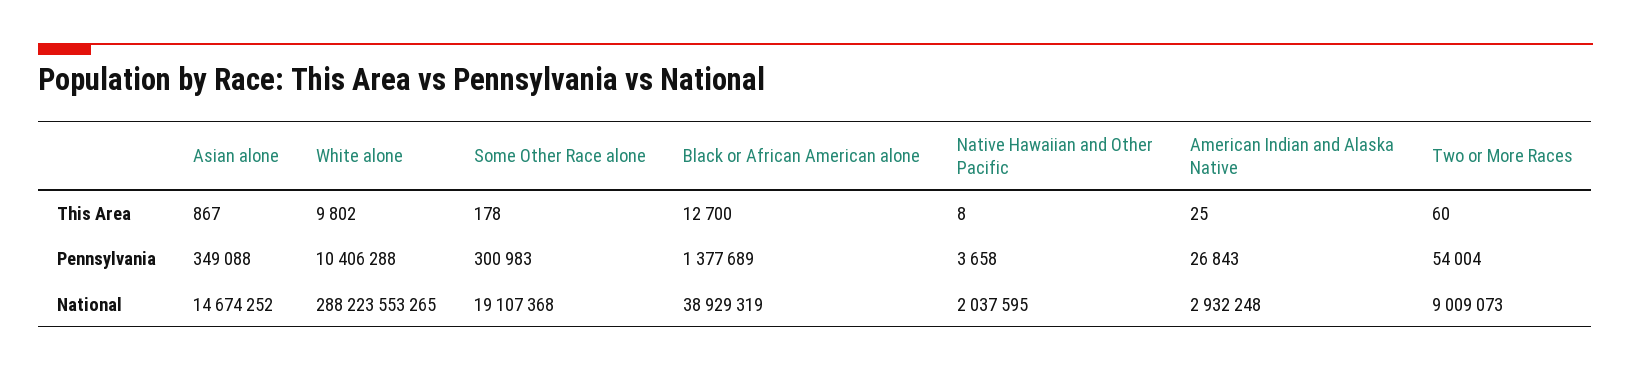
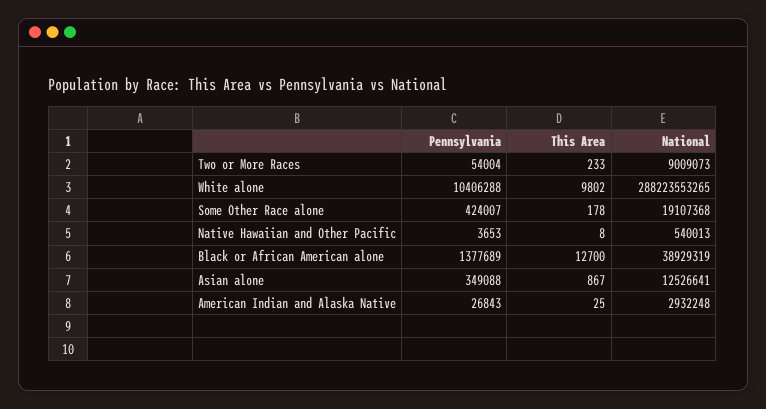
  {
    "Asian alone": {
      "This Area": 867,
      "Pennsylvania": 349088,
-     "National": 14674252
+     "National": 12526641
    },
    "White alone": {
      "This Area": 9802,
      "Pennsylvania": 10406288,
      "National": 288223553265
    },
    "Some Other Race alone": {
      "This Area": 178,
-     "Pennsylvania": 300983,
+     "Pennsylvania": 424007,
      "National": 19107368
    },
    "Black or African American alone": {
      "This Area": 12700,
      "Pennsylvania": 1377689,
      "National": 38929319
    },
    "Native Hawaiian and Other Pacific": {
      "This Area": 8,
-     "Pennsylvania": 3658,
+     "Pennsylvania": 3653,
-     "National": 2037595
+     "National": 540013
    },
    "American Indian and Alaska Native": {
      "This Area": 25,
      "Pennsylvania": 26843,
      "National": 2932248
    },
    "Two or More Races": {
-     "This Area": 60,
+     "This Area": 233,
      "Pennsylvania": 54004,
      "National": 9009073
    }
  }

